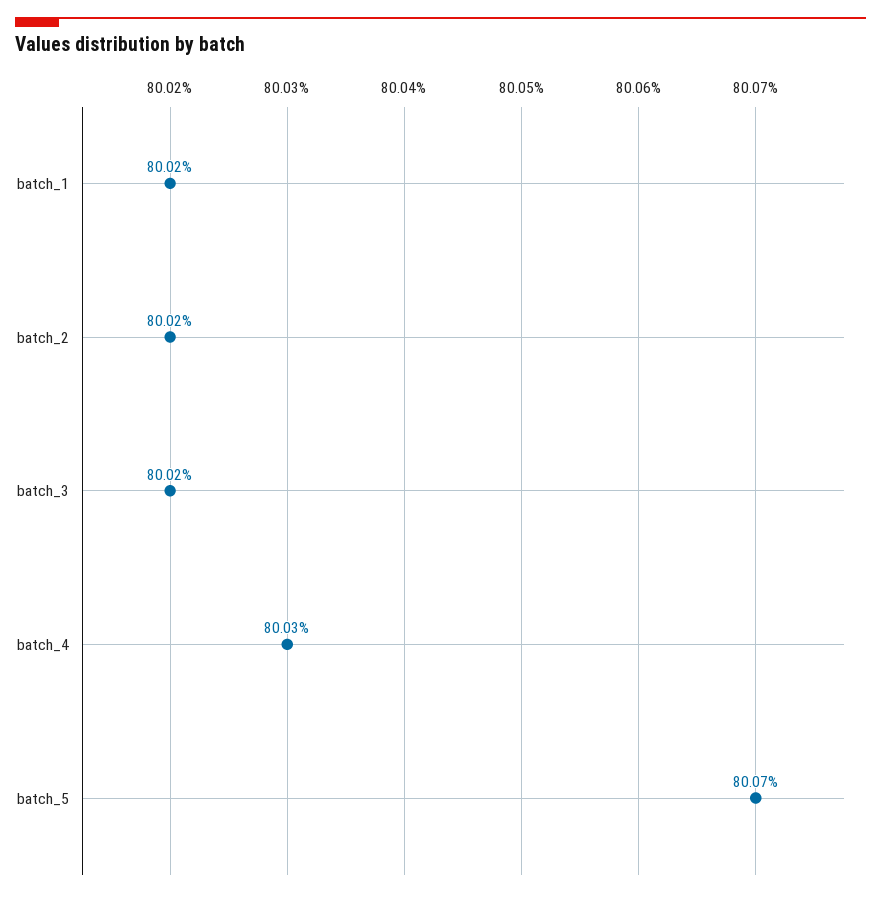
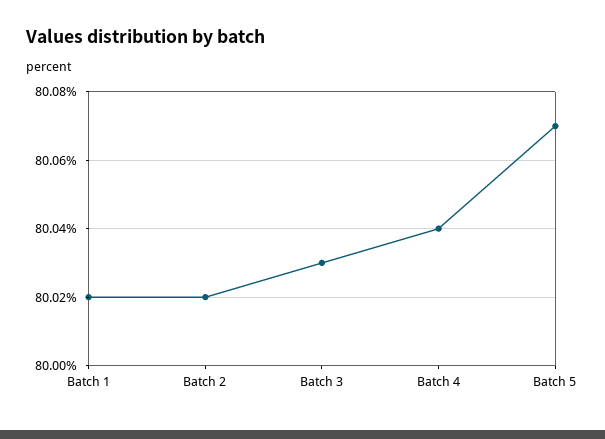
  {
    "batch_1": 80.02,
    "batch_2": 80.02,
-   "batch_3": 80.02,
+   "batch_3": 80.03,
-   "batch_4": 80.03,
+   "batch_4": 80.04,
    "batch_5": 80.07
  }

